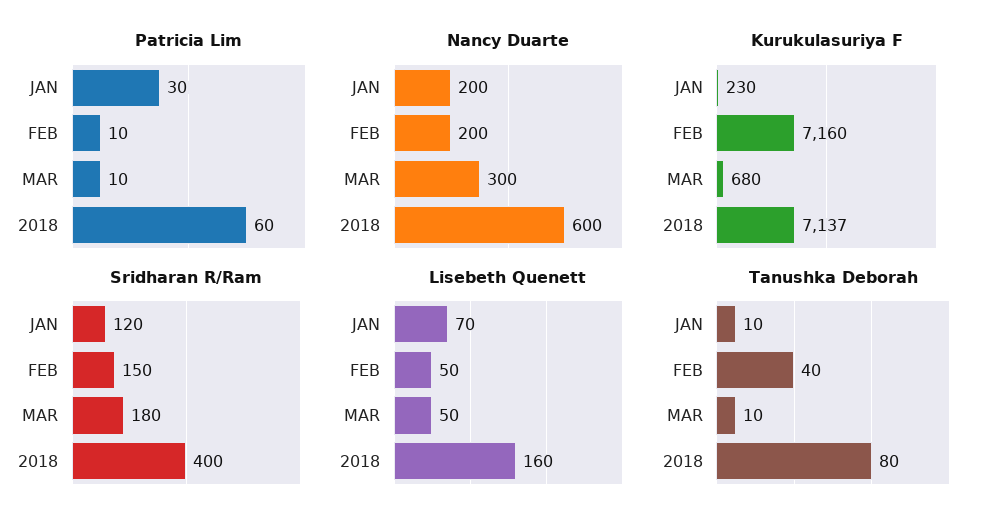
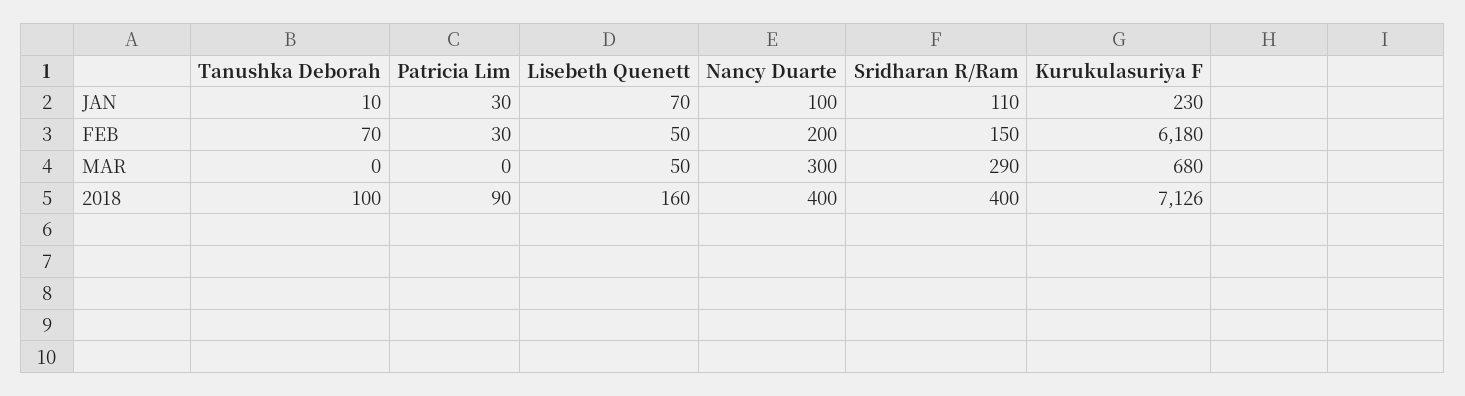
  {
    "Patricia Lim": {
      "JAN": 30,
-     "FEB": 10,
+     "FEB": 30,
-     "MAR": 10,
+     "MAR": 0,
-     "2018": 60
+     "2018": 90
    },
    "Nancy Duarte": {
-     "JAN": 200,
+     "JAN": 100,
      "FEB": 200,
      "MAR": 300,
-     "2018": 600
+     "2018": 400
    },
    "Kurukulasuriya F": {
      "JAN": 230,
-     "FEB": 7160,
+     "FEB": 6180,
      "MAR": 680,
-     "2018": 7137
+     "2018": 7126
    },
    "Sridharan R/Ram": {
-     "JAN": 120,
+     "JAN": 110,
      "FEB": 150,
-     "MAR": 180,
+     "MAR": 290,
      "2018": 400
    },
    "Lisebeth Quenett": {
      "JAN": 70,
      "FEB": 50,
      "MAR": 50,
      "2018": 160
    },
    "Tanushka Deborah": {
      "JAN": 10,
-     "FEB": 40,
+     "FEB": 70,
-     "MAR": 10,
+     "MAR": 0,
-     "2018": 80
+     "2018": 100
    }
  }

